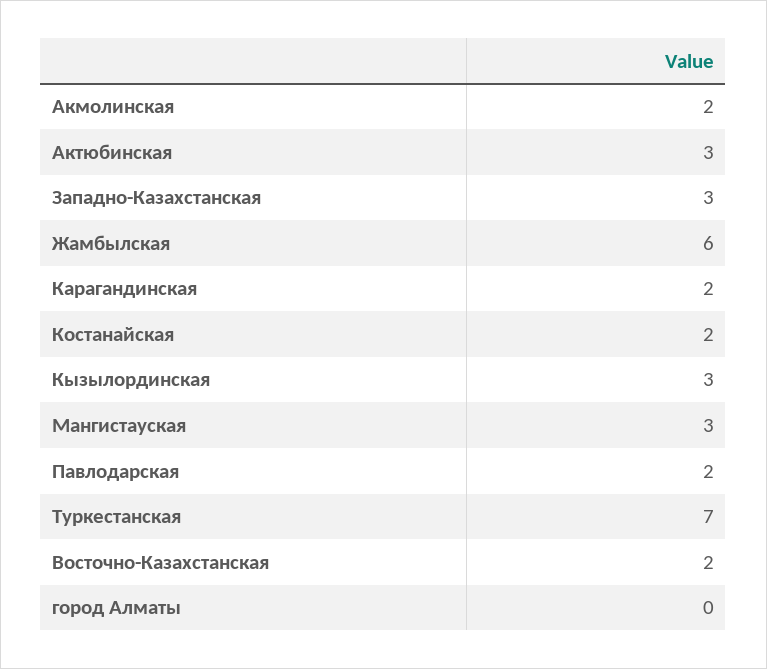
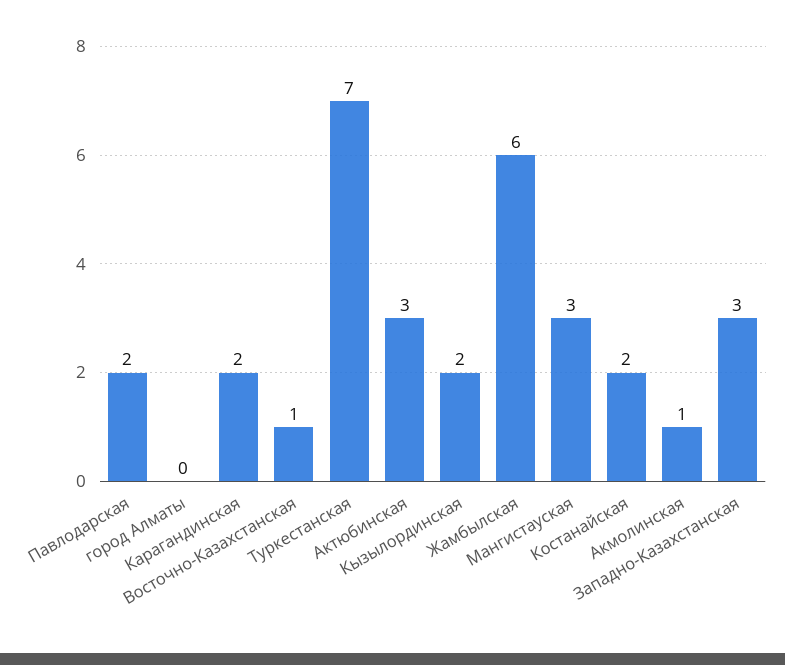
  {
-   "Акмолинская": 2,
+   "Акмолинская": 1,
    "Актюбинская": 3,
    "Западно-Казахстанская": 3,
    "Жамбылская": 6,
    "Карагандинская": 2,
    "Костанайская": 2,
-   "Кызылординская": 3,
+   "Кызылординская": 2,
    "Мангистауская": 3,
    "Павлодарская": 2,
    "Туркестанская": 7,
-   "Восточно-Казахстанская": 2,
+   "Восточно-Казахстанская": 1,
    "город Алматы": 0
  }

